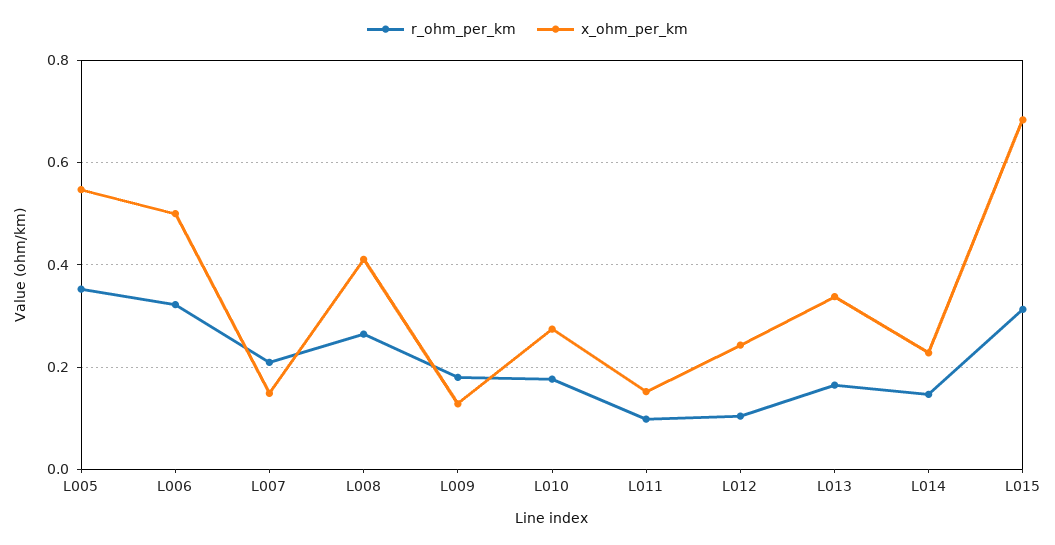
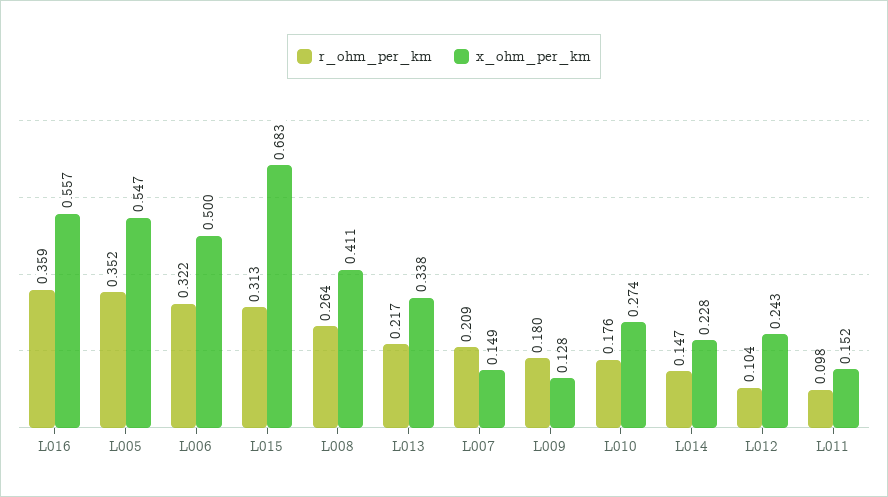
  {
    "r_ohm_per_km": {
      "L005": 0.352,
      "L006": 0.322,
      "L007": 0.209,
      "L008": 0.264,
      "L009": 0.18,
      "L010": 0.176,
      "L011": 0.098,
      "L012": 0.104,
-     "L013": 0.16,
+     "L013": 0.217,
      "L014": 0.147,
-     "L015": 0.313
+     "L015": 0.313,
+     "L016": 0.359
    },
    "x_ohm_per_km": {
      "L005": 0.547,
      "L006": 0.5,
      "L007": 0.149,
      "L008": 0.411,
      "L009": 0.128,
      "L010": 0.274,
      "L011": 0.152,
      "L012": 0.243,
      "L013": 0.338,
      "L014": 0.228,
-     "L015": 0.683
+     "L015": 0.683,
+     "L016": 0.557
    }
  }

